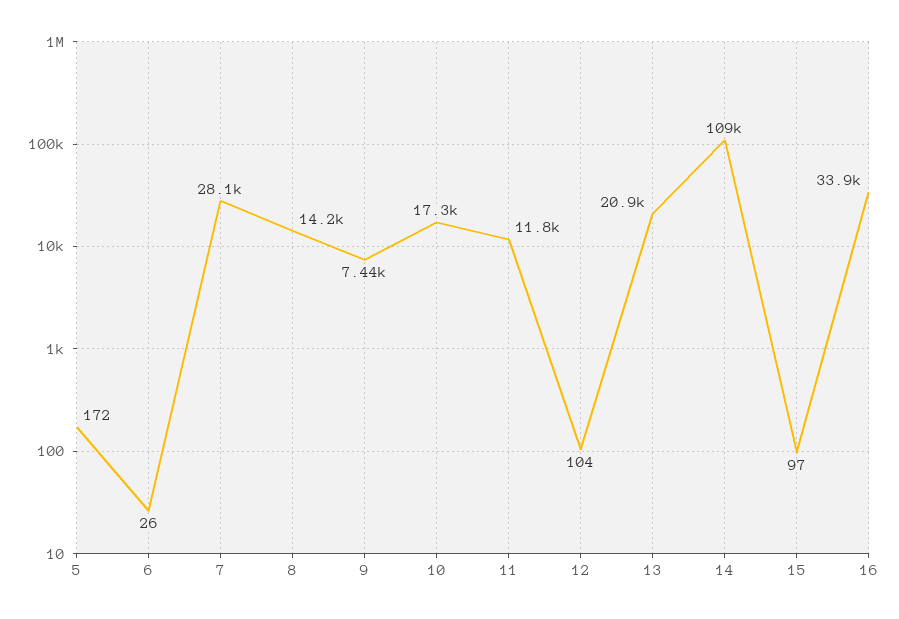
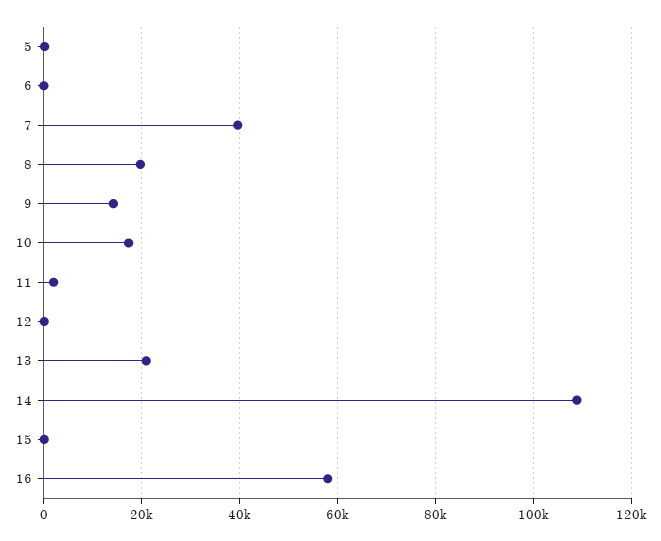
  {
    "5": 172,
    "6": 26,
-   "7": 28100,
+   "7": 40000,
-   "8": 14200,
+   "8": 20000,
-   "9": 7440,
+   "9": 14000,
    "10": 17300,
-   "11": 11800,
+   "11": 2000,
    "12": 104,
    "13": 20900,
    "14": 109000,
    "15": 97,
-   "16": 33900
+   "16": 58000
  }

